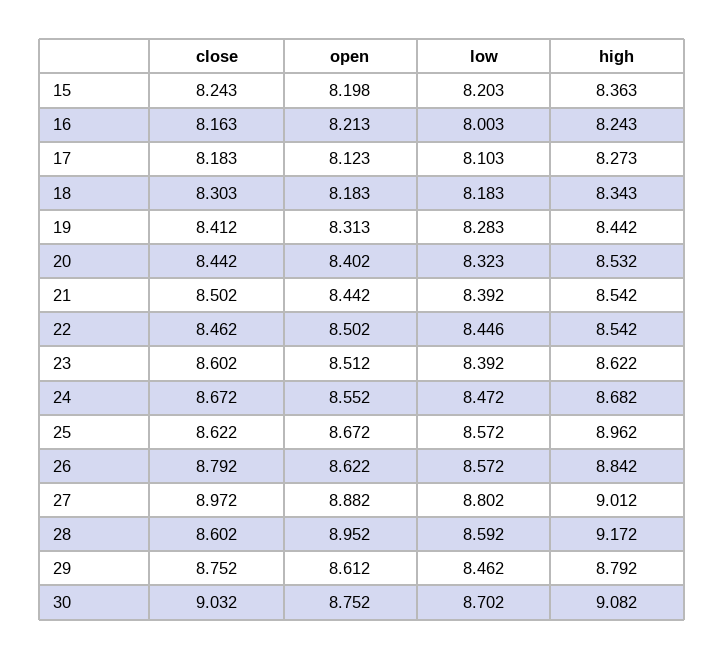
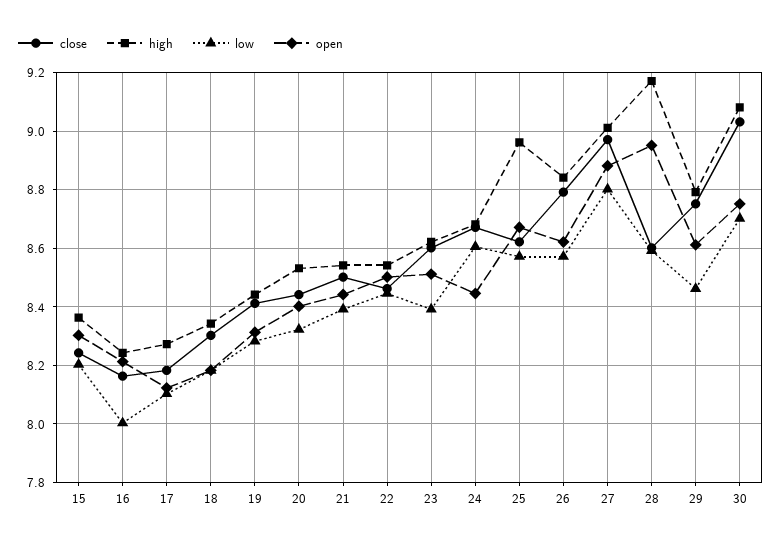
  {
    "close": {
      "15": 8.243,
      "16": 8.163,
      "17": 8.183,
      "18": 8.303,
      "19": 8.412,
      "20": 8.442,
      "21": 8.502,
      "22": 8.462,
      "23": 8.602,
      "24": 8.672,
      "25": 8.622,
      "26": 8.792,
      "27": 8.972,
      "28": 8.602,
      "29": 8.752,
      "30": 9.032
    },
    "open": {
-     "15": 8.198,
+     "15": 8.3,
      "16": 8.213,
      "17": 8.123,
      "18": 8.183,
      "19": 8.313,
      "20": 8.402,
      "21": 8.442,
      "22": 8.502,
      "23": 8.512,
-     "24": 8.552,
+     "24": 8.45,
      "25": 8.672,
      "26": 8.622,
      "27": 8.882,
      "28": 8.952,
      "29": 8.612,
      "30": 8.752
    },
    "low": {
      "15": 8.203,
      "16": 8.003,
      "17": 8.103,
      "18": 8.183,
      "19": 8.283,
      "20": 8.323,
      "21": 8.392,
      "22": 8.446,
      "23": 8.392,
-     "24": 8.472,
+     "24": 8.6,
      "25": 8.572,
      "26": 8.572,
      "27": 8.802,
      "28": 8.592,
      "29": 8.462,
      "30": 8.702
    },
    "high": {
      "15": 8.363,
      "16": 8.243,
      "17": 8.273,
      "18": 8.343,
      "19": 8.442,
      "20": 8.532,
      "21": 8.542,
      "22": 8.542,
      "23": 8.622,
      "24": 8.682,
      "25": 8.962,
      "26": 8.842,
      "27": 9.012,
      "28": 9.172,
      "29": 8.792,
      "30": 9.082
    }
  }

